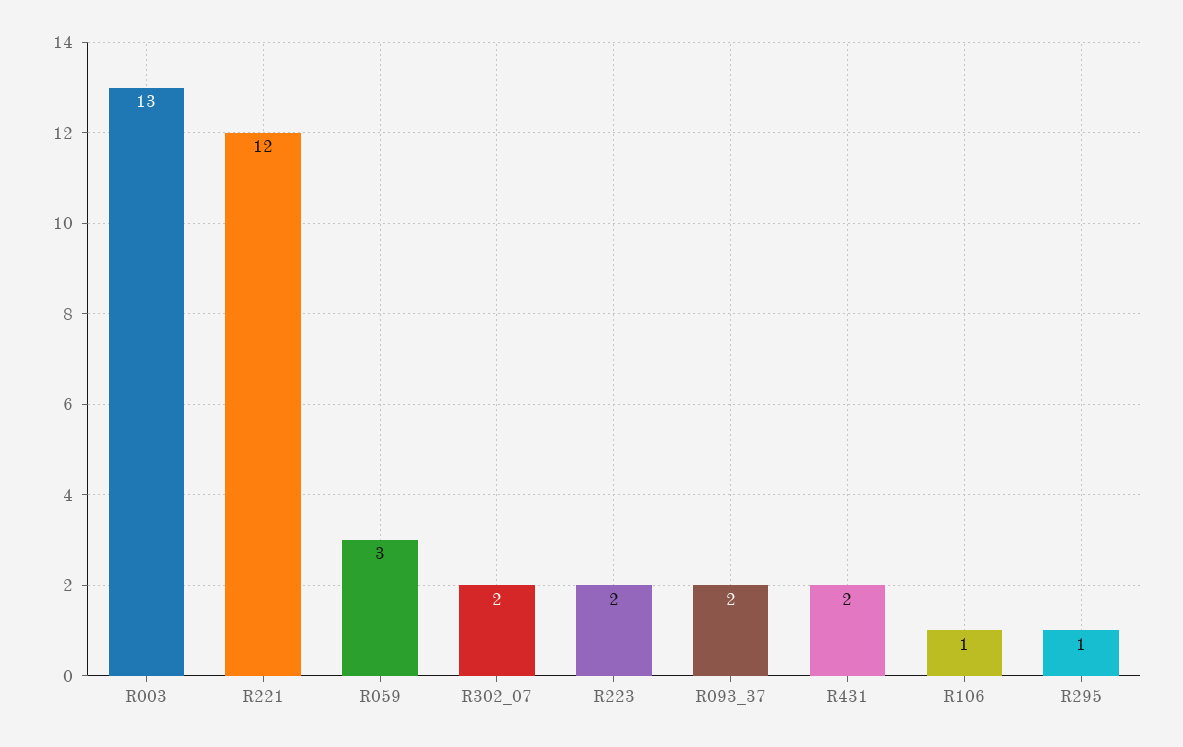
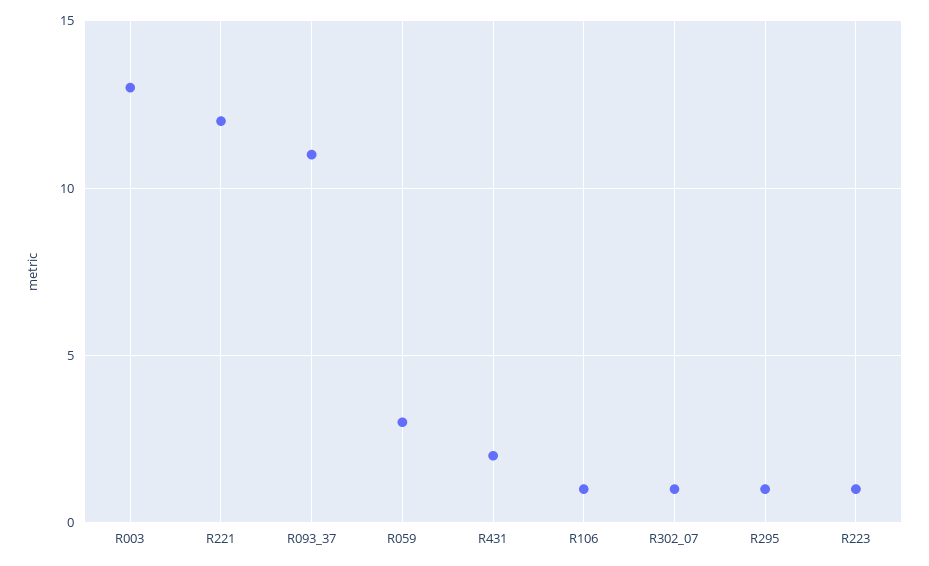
  {
    "R003": 13,
    "R221": 12,
    "R059": 3,
-   "R302_07": 2,
+   "R302_07": 1,
-   "R223": 2,
+   "R223": 1,
-   "R093_37": 2,
+   "R093_37": 11,
    "R431": 2,
    "R106": 1,
    "R295": 1
  }

